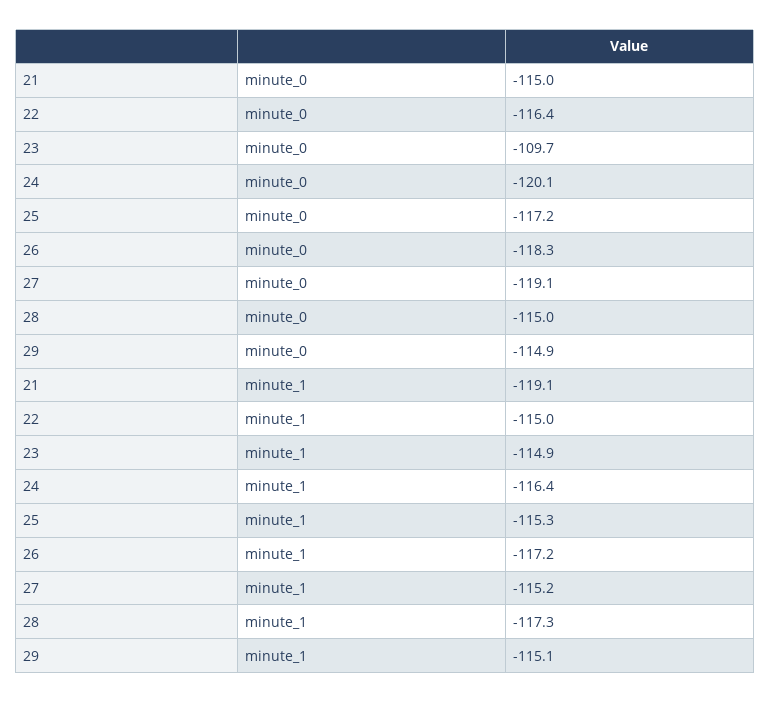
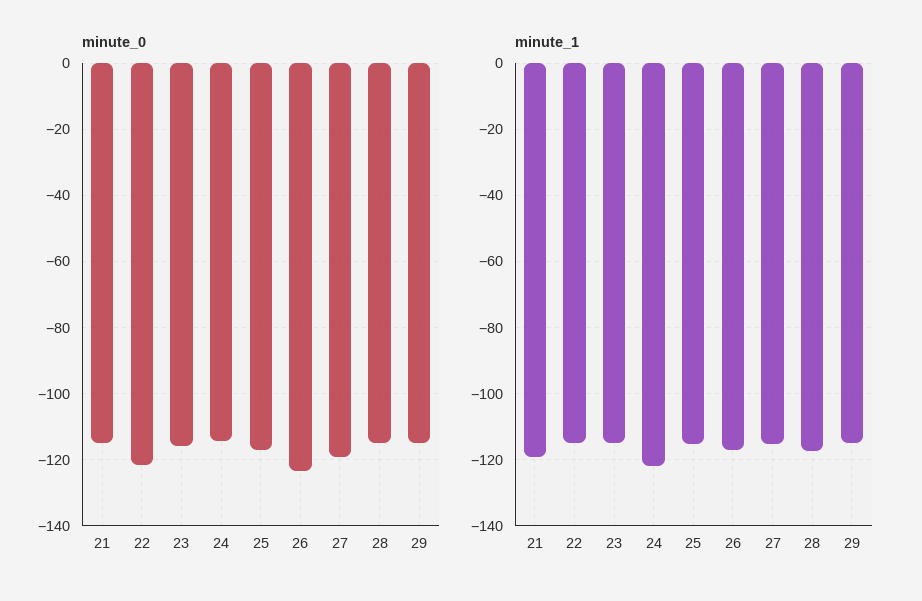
  {
    "minute_0": {
      "21": -115,
-     "22": -116.4,
+     "22": -122,
-     "23": -109.7,
+     "23": -116,
-     "24": -120.1,
+     "24": -114,
      "25": -117.2,
-     "26": -118.3,
+     "26": -124,
      "27": -119.1,
      "28": -115,
      "29": -114.9
    },
    "minute_1": {
      "21": -119.1,
      "22": -115,
      "23": -114.9,
-     "24": -116.4,
+     "24": -122,
      "25": -115.3,
      "26": -117.2,
      "27": -115.2,
      "28": -117.3,
      "29": -115.1
    }
  }

